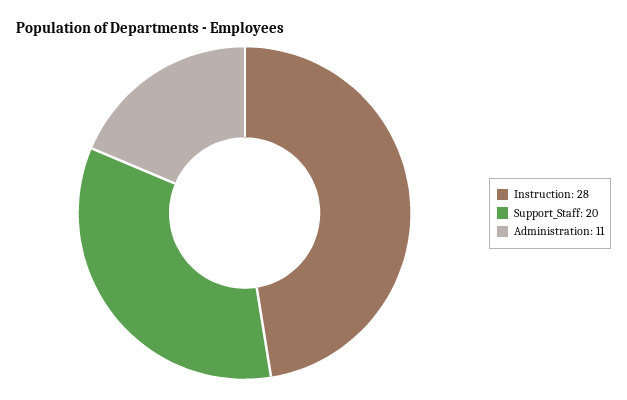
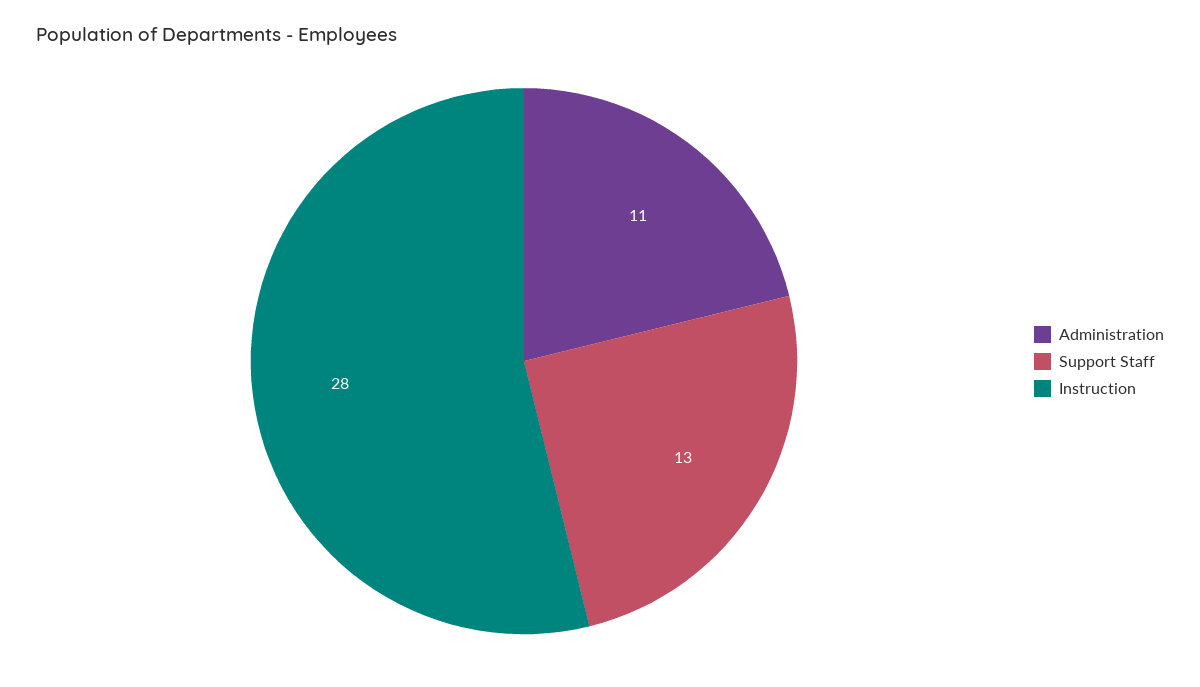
  {
    "Instruction": 28,
-   "Support_Staff": 20,
+   "Support_Staff": 13,
    "Administration": 11
  }

